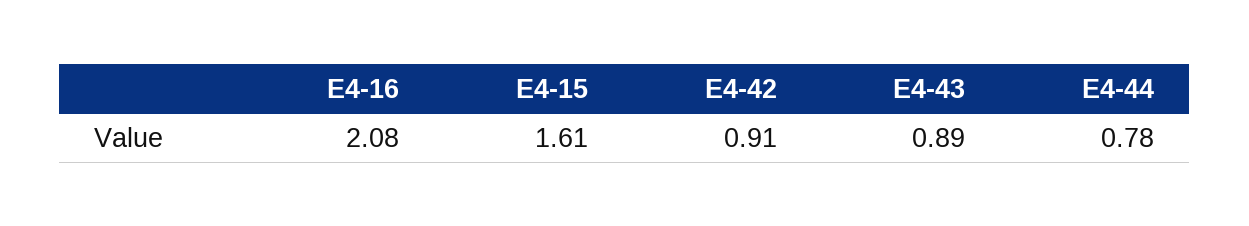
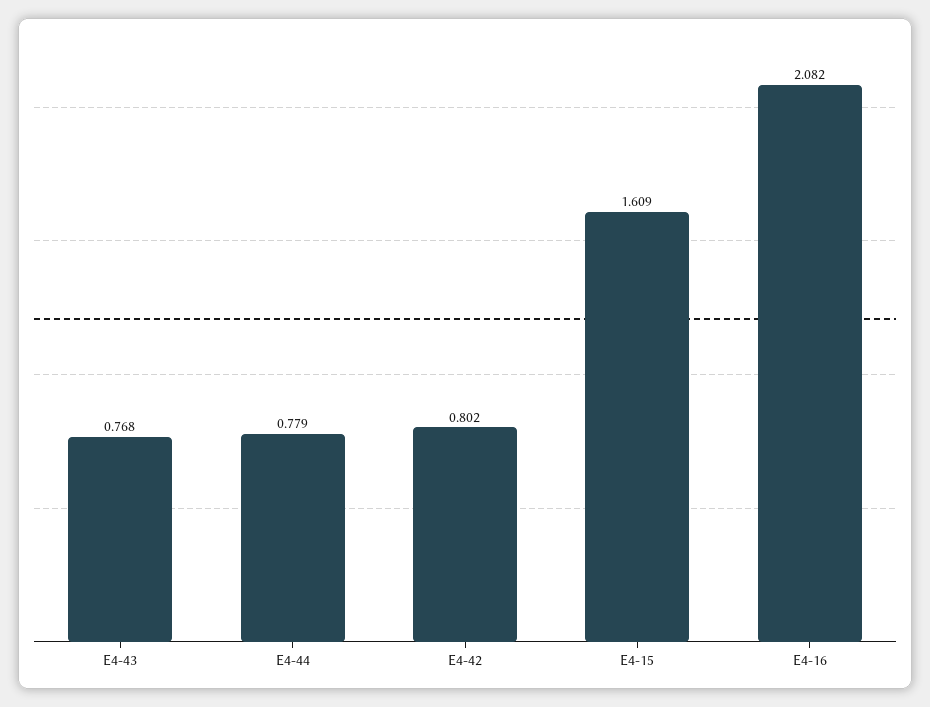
  {
    "E4-16": 2.082,
    "E4-15": 1.609,
-   "E4-42": 0.91,
+   "E4-42": 0.802,
-   "E4-43": 0.89,
+   "E4-43": 0.768,
    "E4-44": 0.779
  }

